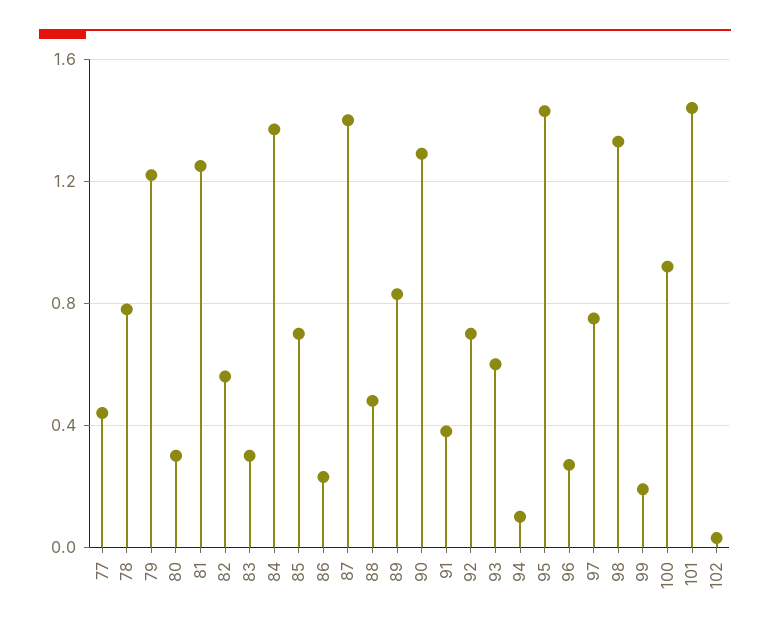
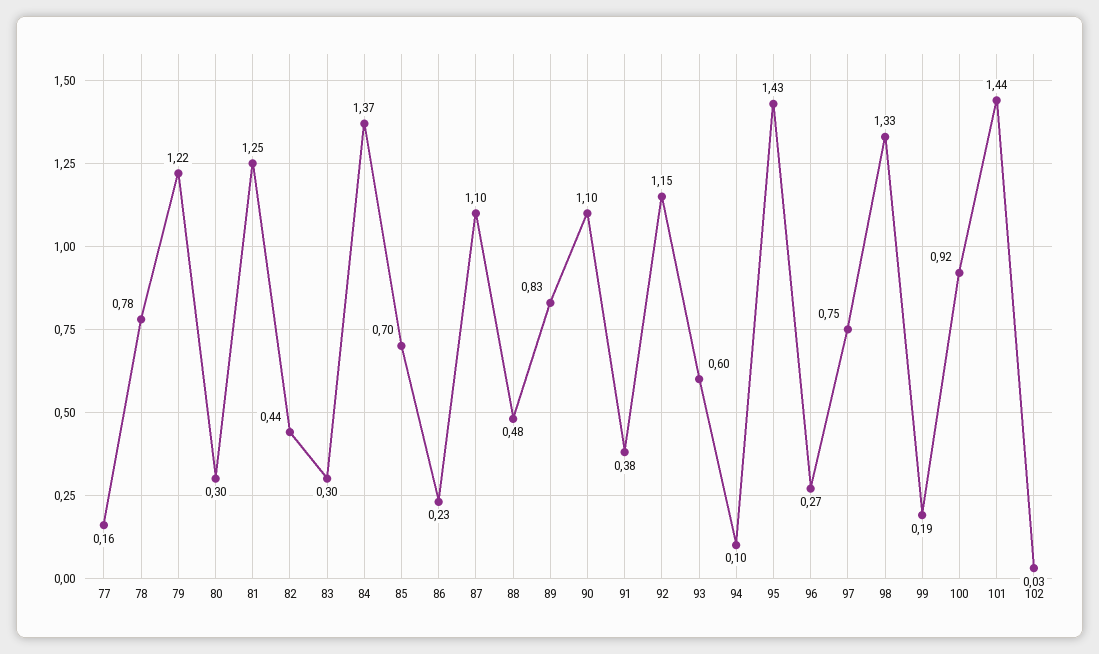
  {
-   "77": 0.45,
+   "77": 0.16,
    "78": 0.78,
    "79": 1.22,
    "80": 0.3,
    "81": 1.25,
-   "82": 0.55,
+   "82": 0.44,
    "83": 0.3,
    "84": 1.37,
    "85": 0.7,
    "86": 0.23,
-   "87": 1.4,
+   "87": 1.1,
    "88": 0.48,
    "89": 0.83,
-   "90": 1.3,
+   "90": 1.1,
    "91": 0.38,
-   "92": 0.7,
+   "92": 1.15,
    "93": 0.6,
    "94": 0.1,
    "95": 1.43,
    "96": 0.27,
    "97": 0.75,
    "98": 1.33,
    "99": 0.19,
    "100": 0.92,
    "101": 1.44,
    "102": 0.03
  }

